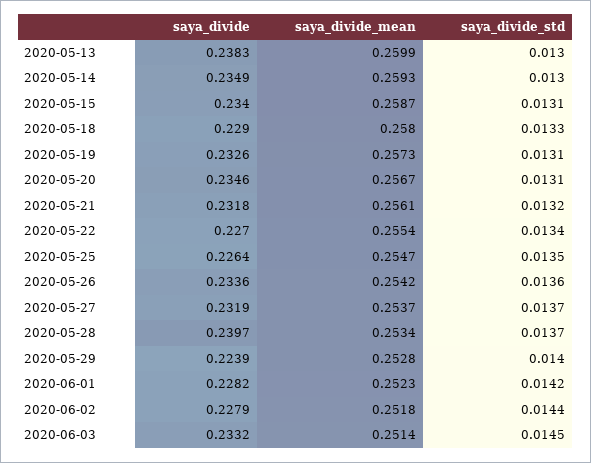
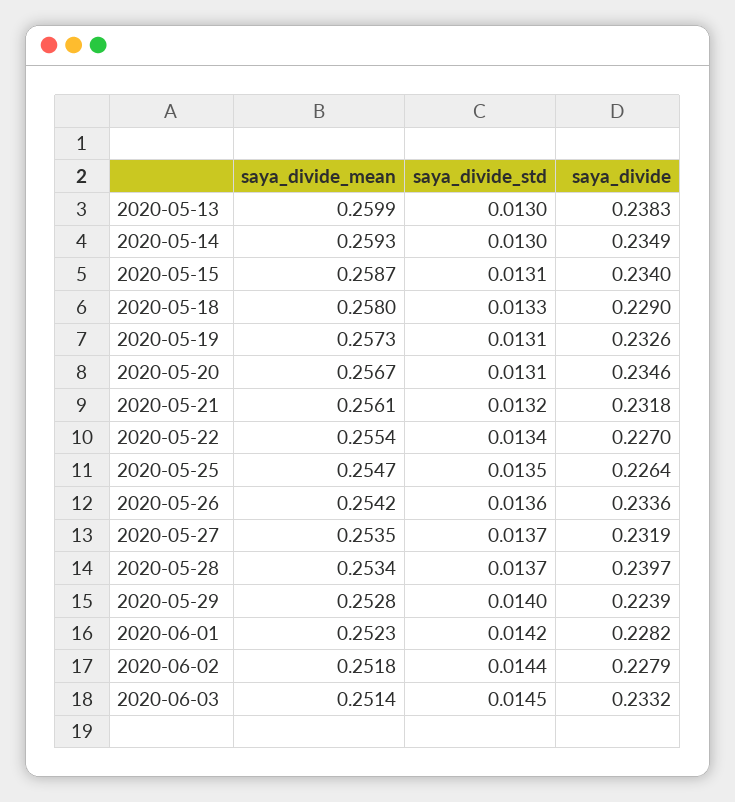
  {
    "saya_divide": {
      "2020-05-13": 0.2383,
      "2020-05-14": 0.2349,
      "2020-05-15": 0.234,
      "2020-05-18": 0.229,
      "2020-05-19": 0.2326,
      "2020-05-20": 0.2346,
      "2020-05-21": 0.2318,
      "2020-05-22": 0.227,
      "2020-05-25": 0.2264,
      "2020-05-26": 0.2336,
      "2020-05-27": 0.2319,
      "2020-05-28": 0.2397,
      "2020-05-29": 0.2239,
      "2020-06-01": 0.2282,
      "2020-06-02": 0.2279,
      "2020-06-03": 0.2332
    },
    "saya_divide_mean": {
      "2020-05-13": 0.2599,
      "2020-05-14": 0.2593,
      "2020-05-15": 0.2587,
      "2020-05-18": 0.258,
      "2020-05-19": 0.2573,
      "2020-05-20": 0.2567,
      "2020-05-21": 0.2561,
      "2020-05-22": 0.2554,
      "2020-05-25": 0.2547,
      "2020-05-26": 0.2542,
-     "2020-05-27": 0.2537,
+     "2020-05-27": 0.2535,
      "2020-05-28": 0.2534,
      "2020-05-29": 0.2528,
      "2020-06-01": 0.2523,
      "2020-06-02": 0.2518,
      "2020-06-03": 0.2514
    },
    "saya_divide_std": {
      "2020-05-13": 0.013,
      "2020-05-14": 0.013,
      "2020-05-15": 0.0131,
      "2020-05-18": 0.0133,
      "2020-05-19": 0.0131,
      "2020-05-20": 0.0131,
      "2020-05-21": 0.0132,
      "2020-05-22": 0.0134,
      "2020-05-25": 0.0135,
      "2020-05-26": 0.0136,
      "2020-05-27": 0.0137,
      "2020-05-28": 0.0137,
      "2020-05-29": 0.014,
      "2020-06-01": 0.0142,
      "2020-06-02": 0.0144,
      "2020-06-03": 0.0145
    }
  }

